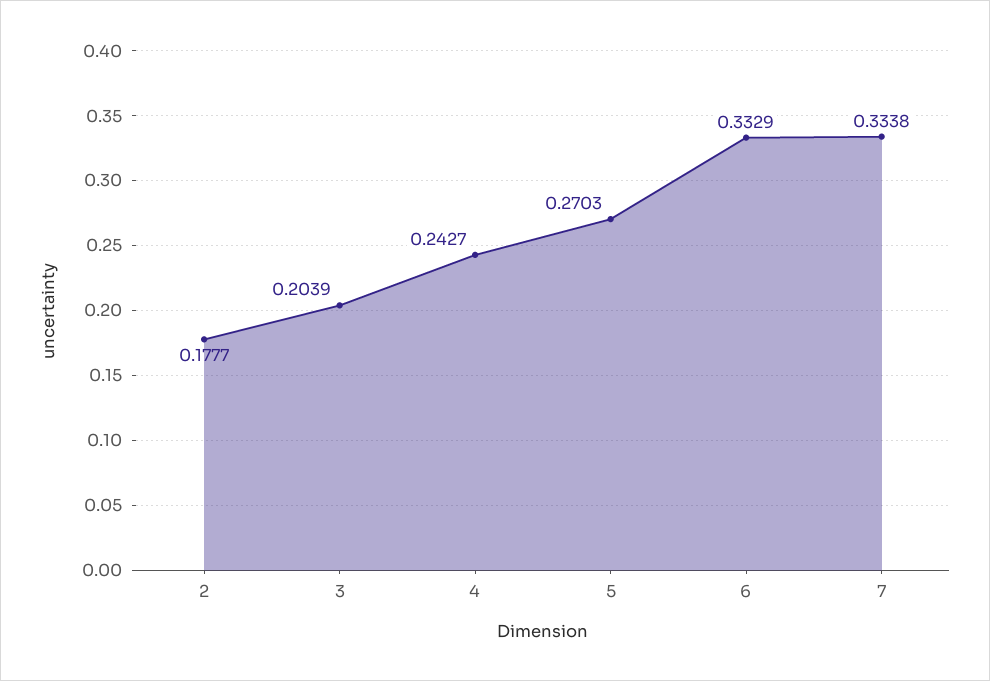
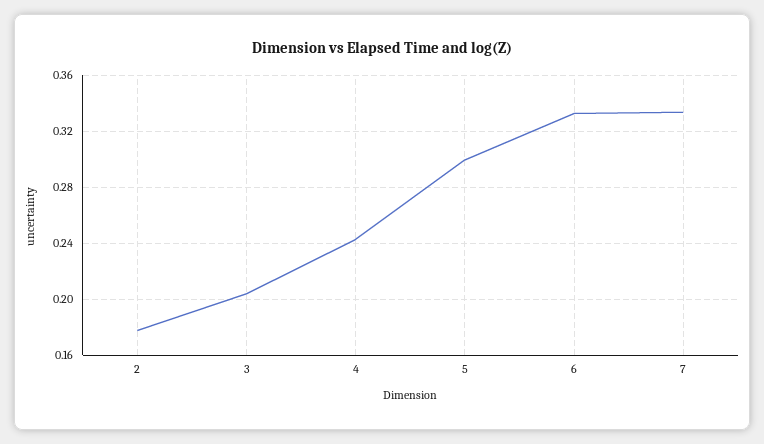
  {
    "2": 0.1777,
    "3": 0.2039,
    "4": 0.2427,
-   "5": 0.2703,
+   "5": 0.3,
    "6": 0.3329,
    "7": 0.3338
  }

